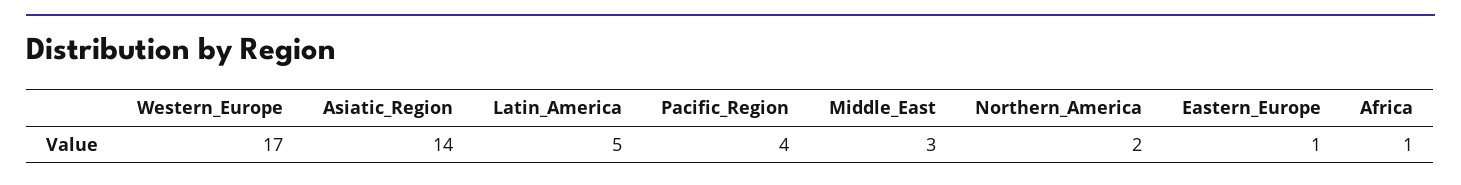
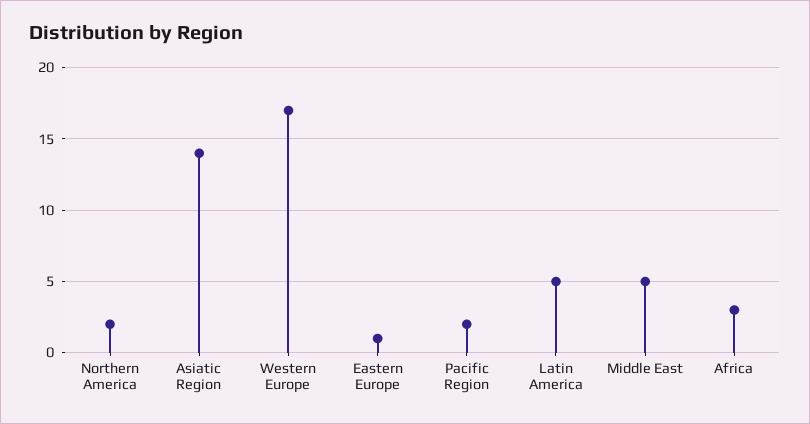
  {
    "Western_Europe": 17,
    "Asiatic_Region": 14,
    "Latin_America": 5,
-   "Pacific_Region": 4,
+   "Pacific_Region": 2,
-   "Middle_East": 3,
+   "Middle_East": 5,
    "Northern_America": 2,
    "Eastern_Europe": 1,
-   "Africa": 1
+   "Africa": 3
  }

